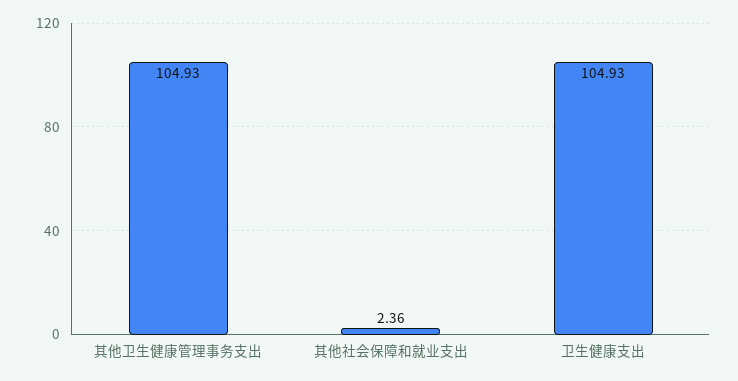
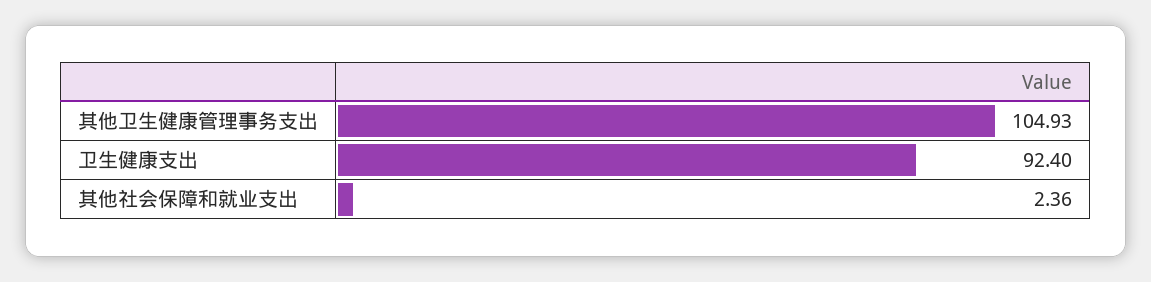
  {
    "其他卫生健康管理事务支出": 104.93,
    "其他社会保障和就业支出": 2.36,
-   "卫生健康支出": 104.93
+   "卫生健康支出": 92.4
  }

